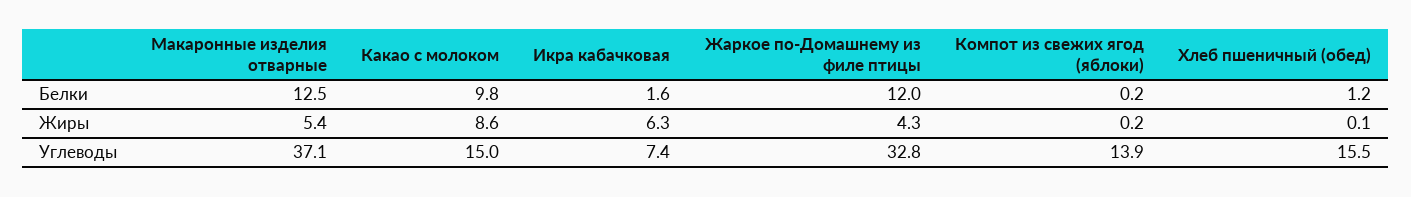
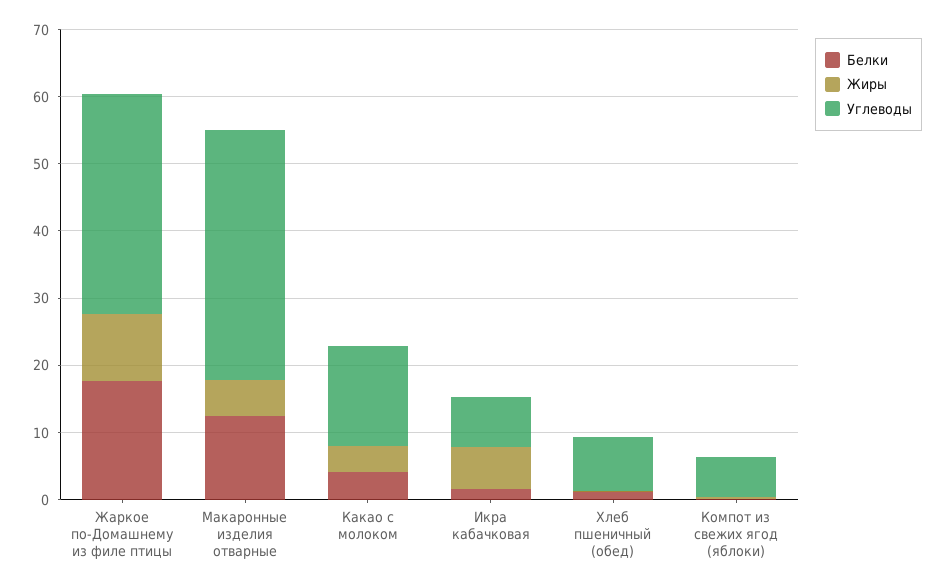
  {
    "Белки": {
      "Макаронные изделия отварные": 12.5,
-     "Какао с молоком": 9.8,
+     "Какао с молоком": 4,
      "Икра кабачковая": 1.6,
-     "Жаркое по-Домашнему из филе птицы": 12,
+     "Жаркое по-Домашнему из филе птицы": 18,
      "Компот из свежих ягод (яблоки)": 0.2,
      "Хлеб пшеничный (обед)": 1.2
    },
    "Жиры": {
      "Макаронные изделия отварные": 5.4,
-     "Какао с молоком": 8.6,
+     "Какао с молоком": 4,
      "Икра кабачковая": 6.3,
-     "Жаркое по-Домашнему из филе птицы": 4.3,
+     "Жаркое по-Домашнему из филе птицы": 10,
      "Компот из свежих ягод (яблоки)": 0.2,
      "Хлеб пшеничный (обед)": 0.1
    },
    "Углеводы": {
      "Макаронные изделия отварные": 37.1,
      "Какао с молоком": 15,
      "Икра кабачковая": 7.4,
      "Жаркое по-Домашнему из филе птицы": 32.8,
-     "Компот из свежих ягод (яблоки)": 13.9,
+     "Компот из свежих ягод (яблоки)": 6,
-     "Хлеб пшеничный (обед)": 15.5
+     "Хлеб пшеничный (обед)": 8
    }
  }

